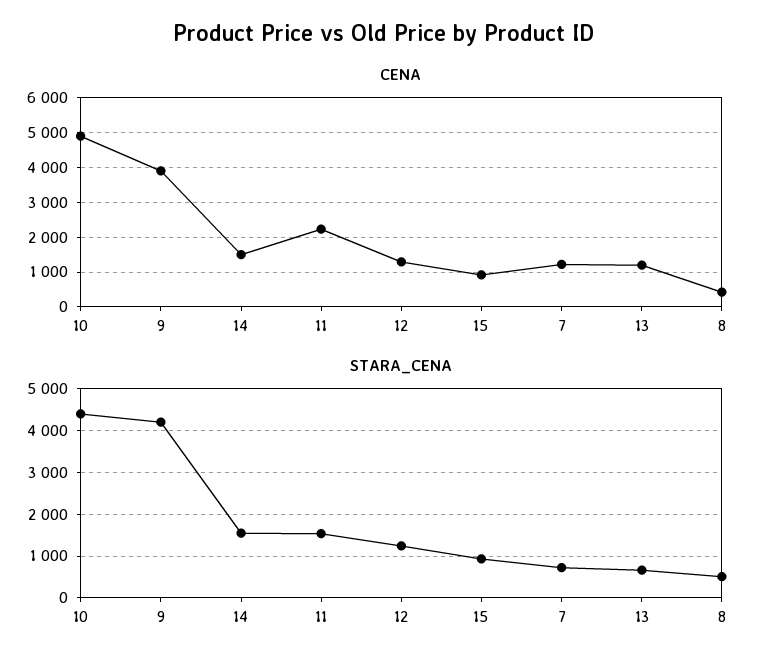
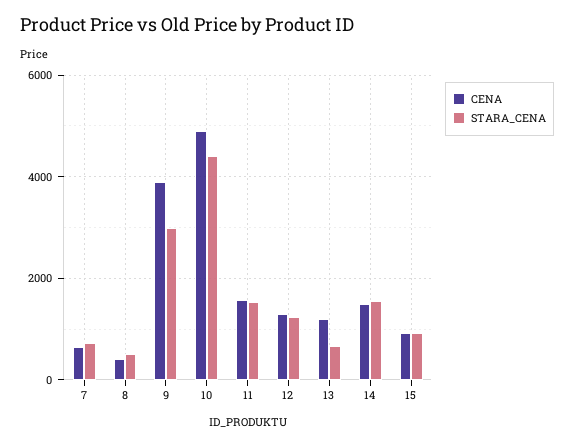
  {
    "CENA": {
      "10": 5000,
      "9": 4000,
      "14": 1600,
-     "11": 2200,
+     "11": 1600,
      "12": 1200,
      "15": 1000,
-     "7": 1200,
+     "7": 600,
      "13": 1200,
      "8": 400
    },
    "STARA_CENA": {
      "10": 4400,
-     "9": 4200,
+     "9": 3000,
      "14": 1600,
      "11": 1600,
      "12": 1200,
      "15": 1000,
      "7": 800,
      "13": 600,
      "8": 600
    }
  }

